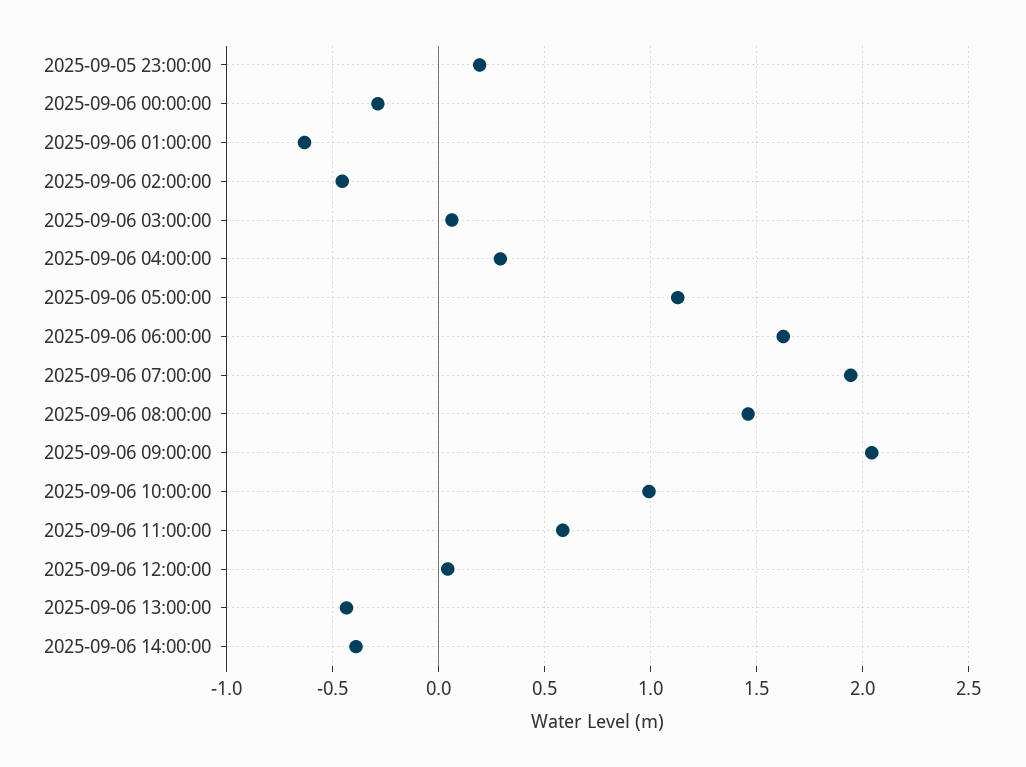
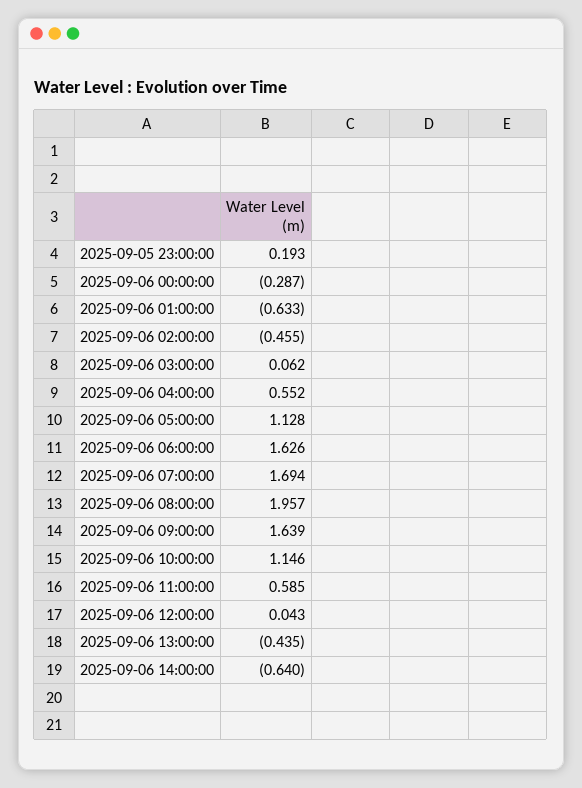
  {
    "2025-09-05 23:00:00": 0.193,
    "2025-09-06 00:00:00": -0.287,
    "2025-09-06 01:00:00": -0.633,
    "2025-09-06 02:00:00": -0.455,
    "2025-09-06 03:00:00": 0.062,
-   "2025-09-06 04:00:00": 0.3,
+   "2025-09-06 04:00:00": 0.552,
    "2025-09-06 05:00:00": 1.128,
    "2025-09-06 06:00:00": 1.626,
-   "2025-09-06 07:00:00": 1.95,
+   "2025-09-06 07:00:00": 1.694,
-   "2025-09-06 08:00:00": 1.45,
+   "2025-09-06 08:00:00": 1.957,
-   "2025-09-06 09:00:00": 2.05,
+   "2025-09-06 09:00:00": 1.639,
-   "2025-09-06 10:00:00": 1,
+   "2025-09-06 10:00:00": 1.146,
    "2025-09-06 11:00:00": 0.585,
    "2025-09-06 12:00:00": 0.043,
    "2025-09-06 13:00:00": -0.435,
-   "2025-09-06 14:00:00": -0.4
+   "2025-09-06 14:00:00": -0.64
  }

